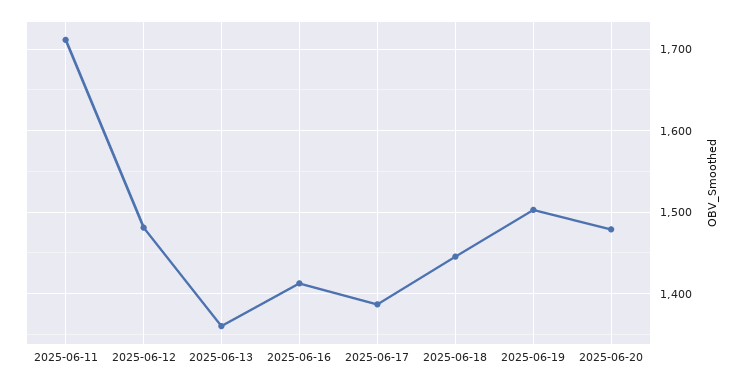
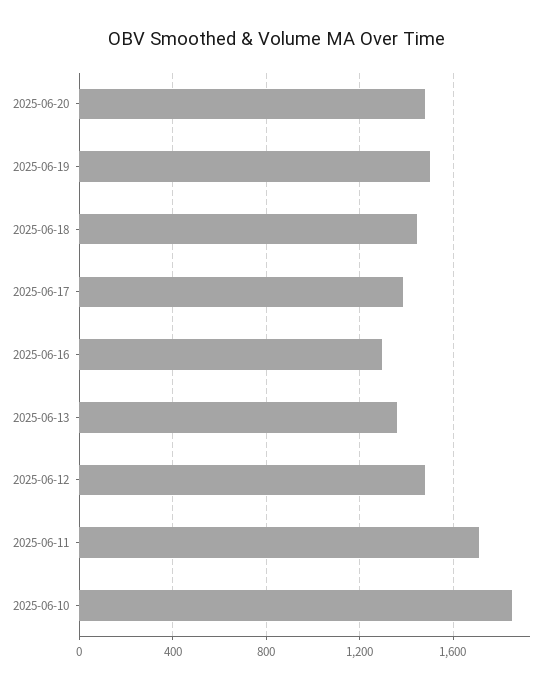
  {
    "2025-06-11": 1710,
    "2025-06-12": 1480,
    "2025-06-13": 1360,
-   "2025-06-16": 1410,
+   "2025-06-16": 1300,
    "2025-06-17": 1390,
    "2025-06-18": 1450,
    "2025-06-19": 1500,
-   "2025-06-20": 1480
+   "2025-06-20": 1480,
+   "2025-06-10": 1850
  }

